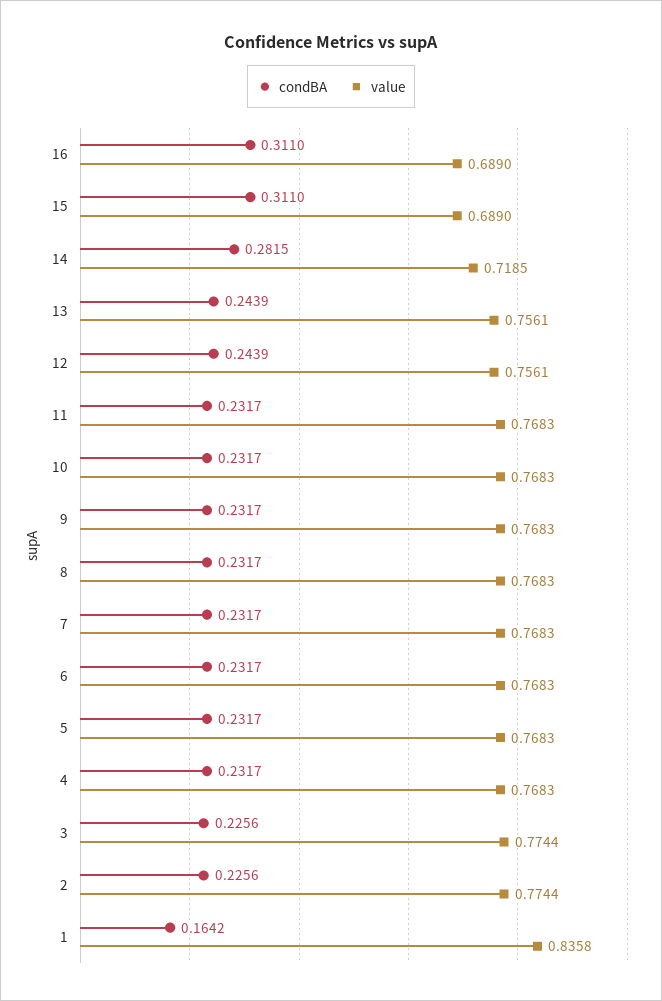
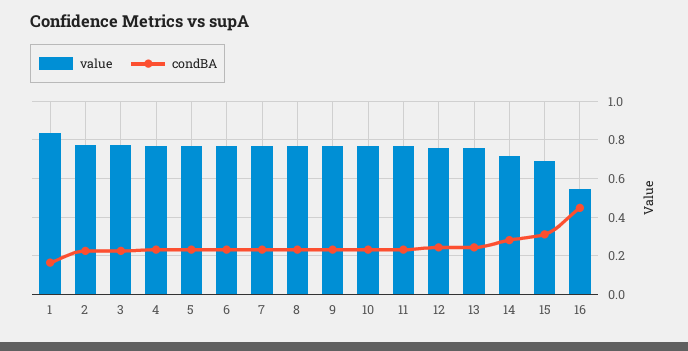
  {
    "condBA": {
-     "16": 0.311,
+     "16": 0.45,
      "15": 0.311,
      "14": 0.2815,
      "13": 0.2439,
      "12": 0.2439,
      "11": 0.2317,
      "10": 0.2317,
      "9": 0.2317,
      "8": 0.2317,
      "7": 0.2317,
      "6": 0.2317,
      "5": 0.2317,
      "4": 0.2317,
      "3": 0.2256,
      "2": 0.2256,
      "1": 0.1642
    },
    "value": {
-     "16": 0.689,
+     "16": 0.55,
      "15": 0.689,
      "14": 0.7185,
      "13": 0.7561,
      "12": 0.7561,
      "11": 0.7683,
      "10": 0.7683,
      "9": 0.7683,
      "8": 0.7683,
      "7": 0.7683,
      "6": 0.7683,
      "5": 0.7683,
      "4": 0.7683,
      "3": 0.7744,
      "2": 0.7744,
      "1": 0.8358
    }
  }

